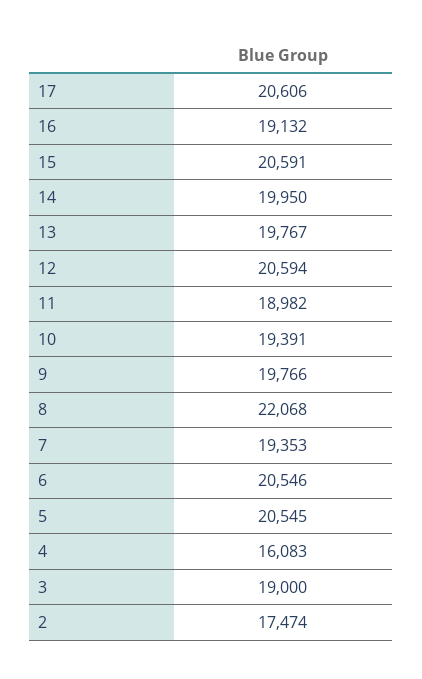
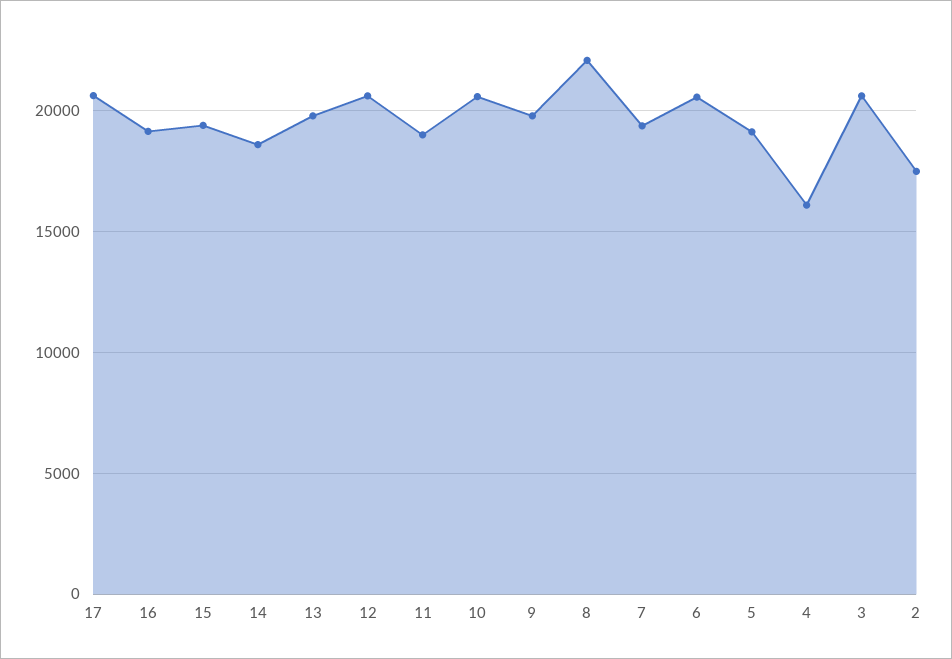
  {
    "17": 20606,
    "16": 19132,
-   "15": 20591,
+   "15": 19500,
-   "14": 19950,
+   "14": 18500,
    "13": 19767,
    "12": 20594,
    "11": 18982,
-   "10": 19391,
+   "10": 20500,
    "9": 19766,
    "8": 22068,
    "7": 19353,
    "6": 20546,
-   "5": 20545,
+   "5": 19000,
    "4": 16083,
-   "3": 19000,
+   "3": 20500,
    "2": 17474
  }

